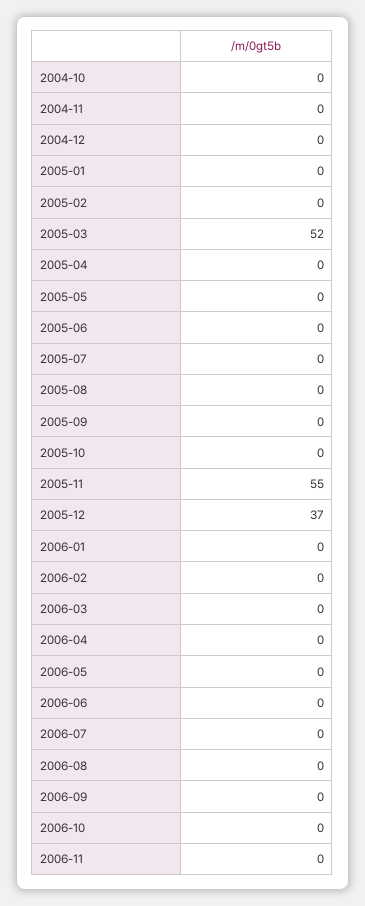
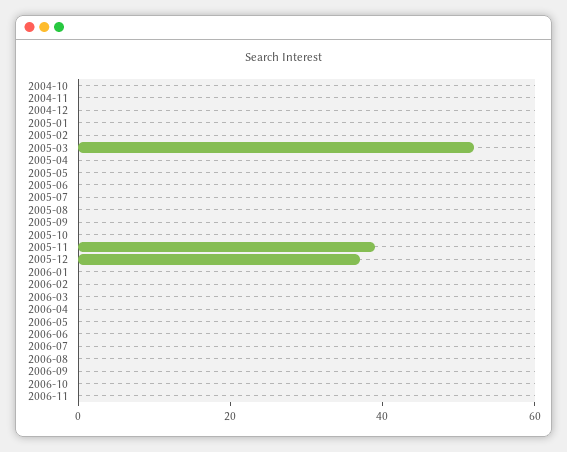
  {
    "2004-10": 0,
    "2004-11": 0,
    "2004-12": 0,
    "2005-01": 0,
    "2005-02": 0,
    "2005-03": 52,
    "2005-04": 0,
    "2005-05": 0,
    "2005-06": 0,
    "2005-07": 0,
    "2005-08": 0,
    "2005-09": 0,
    "2005-10": 0,
-   "2005-11": 55,
+   "2005-11": 40,
    "2005-12": 37,
    "2006-01": 0,
    "2006-02": 0,
    "2006-03": 0,
    "2006-04": 0,
    "2006-05": 0,
    "2006-06": 0,
    "2006-07": 0,
    "2006-08": 0,
    "2006-09": 0,
    "2006-10": 0,
    "2006-11": 0
  }

